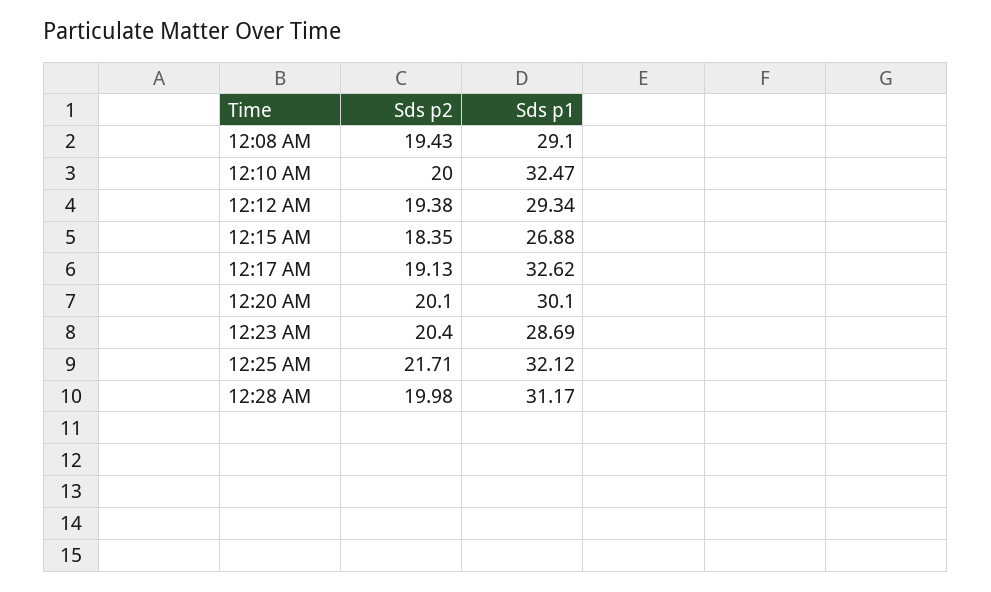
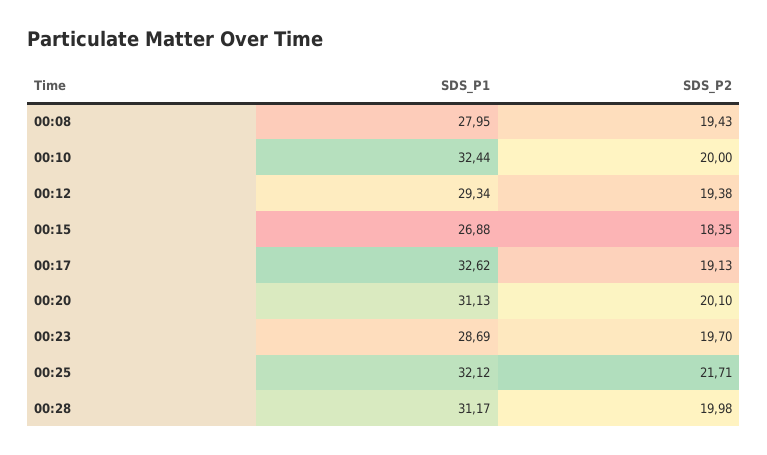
  {
    "Sds p2": {
      "12:08 AM": 19.43,
      "12:10 AM": 20,
      "12:12 AM": 19.38,
      "12:15 AM": 18.35,
      "12:17 AM": 19.13,
      "12:20 AM": 20.1,
-     "12:23 AM": 20.4,
+     "12:23 AM": 19.7,
      "12:25 AM": 21.71,
      "12:28 AM": 19.98
    },
    "Sds p1": {
-     "12:08 AM": 29.1,
+     "12:08 AM": 27.95,
-     "12:10 AM": 32.47,
+     "12:10 AM": 32.44,
      "12:12 AM": 29.34,
      "12:15 AM": 26.88,
      "12:17 AM": 32.62,
-     "12:20 AM": 30.1,
+     "12:20 AM": 31.13,
      "12:23 AM": 28.69,
      "12:25 AM": 32.12,
      "12:28 AM": 31.17
    }
  }

